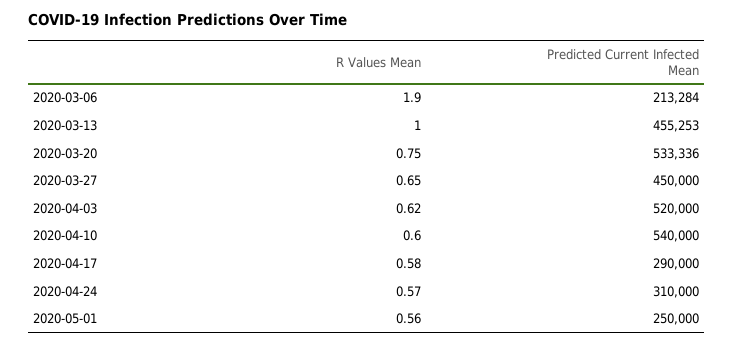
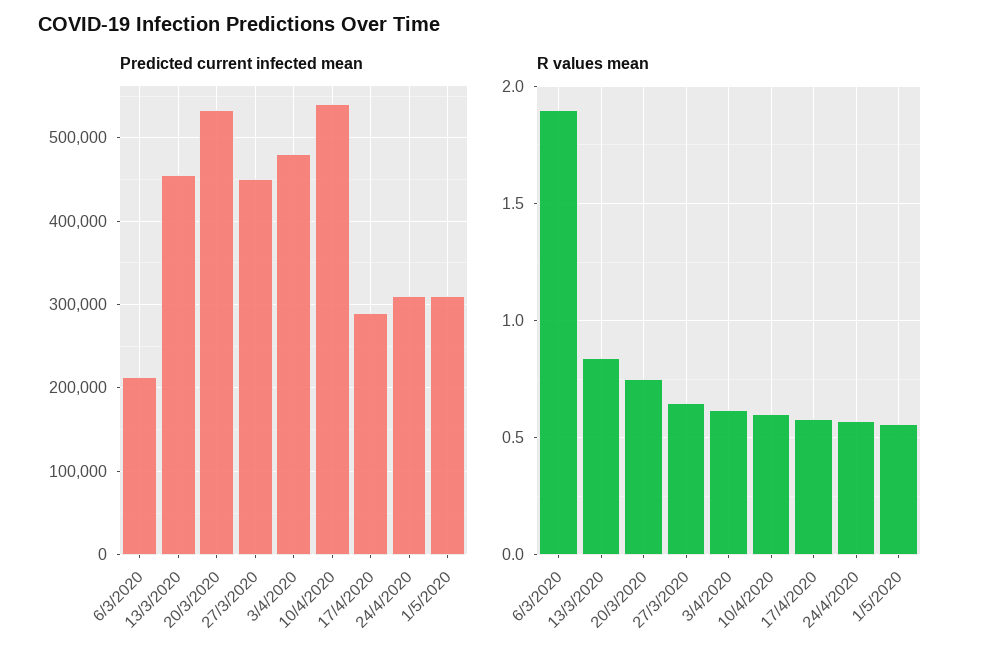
  {
    "R Values Mean": {
      "2020-03-06": 1.9,
-     "2020-03-13": 1,
+     "2020-03-13": 0.85,
      "2020-03-20": 0.75,
      "2020-03-27": 0.65,
      "2020-04-03": 0.62,
      "2020-04-10": 0.6,
      "2020-04-17": 0.58,
      "2020-04-24": 0.57,
      "2020-05-01": 0.56
    },
    "Predicted Current Infected Mean": {
      "2020-03-06": 213284,
      "2020-03-13": 455253,
      "2020-03-20": 533336,
      "2020-03-27": 450000,
-     "2020-04-03": 520000,
+     "2020-04-03": 480000,
      "2020-04-10": 540000,
      "2020-04-17": 290000,
      "2020-04-24": 310000,
-     "2020-05-01": 250000
+     "2020-05-01": 310000
    }
  }

